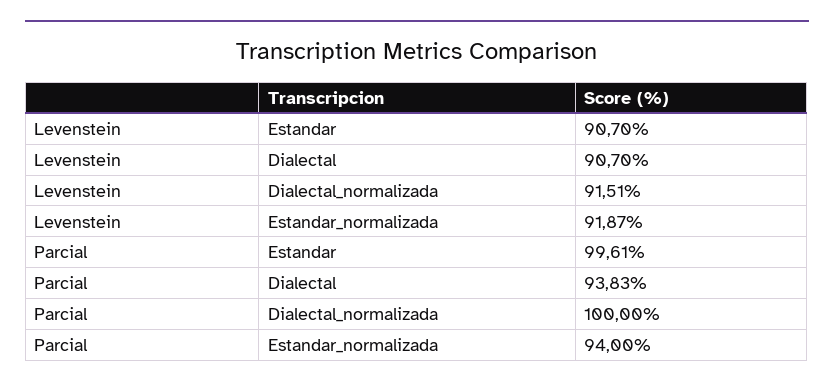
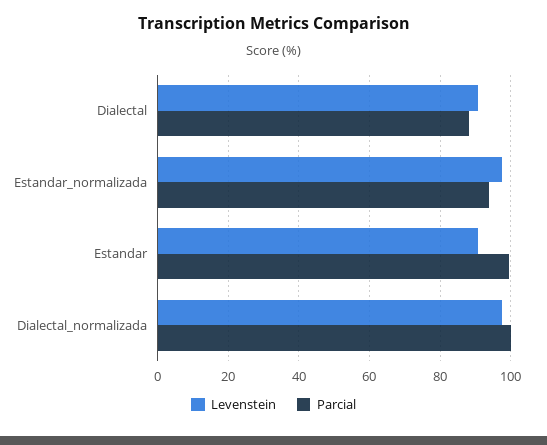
  {
    "Levenstein": {
      "Estandar": 90.7,
      "Dialectal": 90.7,
-     "Dialectal_normalizada": 91.51,
+     "Dialectal_normalizada": 98,
-     "Estandar_normalizada": 91.87
+     "Estandar_normalizada": 98
    },
    "Parcial": {
      "Estandar": 99.61,
-     "Dialectal": 93.83,
+     "Dialectal": 88,
      "Dialectal_normalizada": 100,
      "Estandar_normalizada": 94
    }
  }

